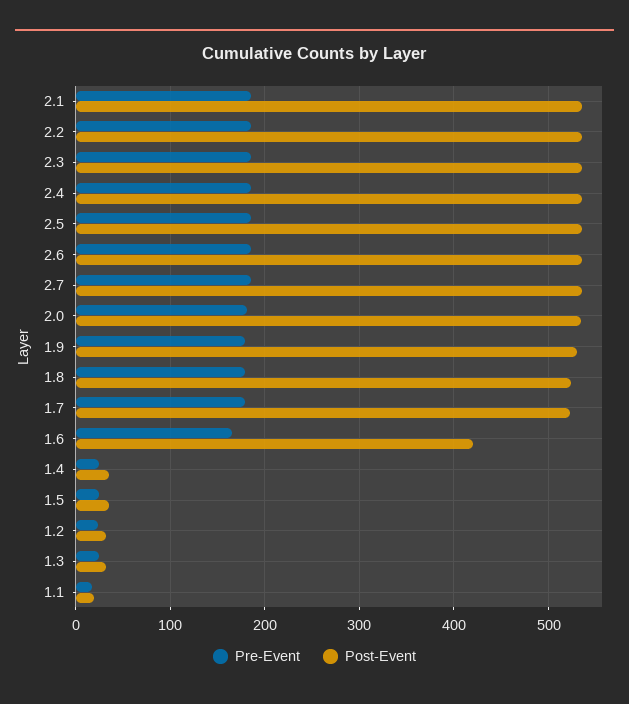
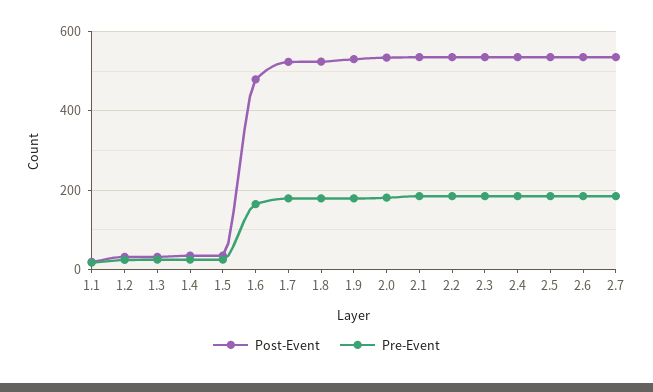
  {
    "Pre-Event": {
      "2.1": 190,
      "2.2": 190,
      "2.3": 190,
      "2.4": 190,
      "2.5": 190,
      "2.6": 190,
      "2.7": 190,
      "2.0": 180,
      "1.9": 180,
      "1.8": 180,
      "1.7": 180,
      "1.6": 170,
      "1.4": 30,
      "1.5": 30,
      "1.2": 20,
      "1.3": 30,
      "1.1": 20
    },
    "Post-Event": {
      "2.1": 540,
      "2.2": 540,
      "2.3": 540,
      "2.4": 540,
      "2.5": 540,
      "2.6": 540,
      "2.7": 540,
      "2.0": 530,
      "1.9": 530,
      "1.8": 520,
      "1.7": 520,
-     "1.6": 420,
+     "1.6": 480,
      "1.4": 40,
      "1.5": 40,
      "1.2": 30,
      "1.3": 30,
      "1.1": 20
    }
  }

